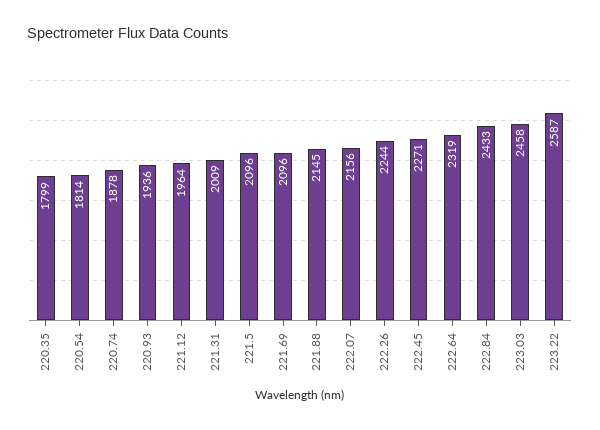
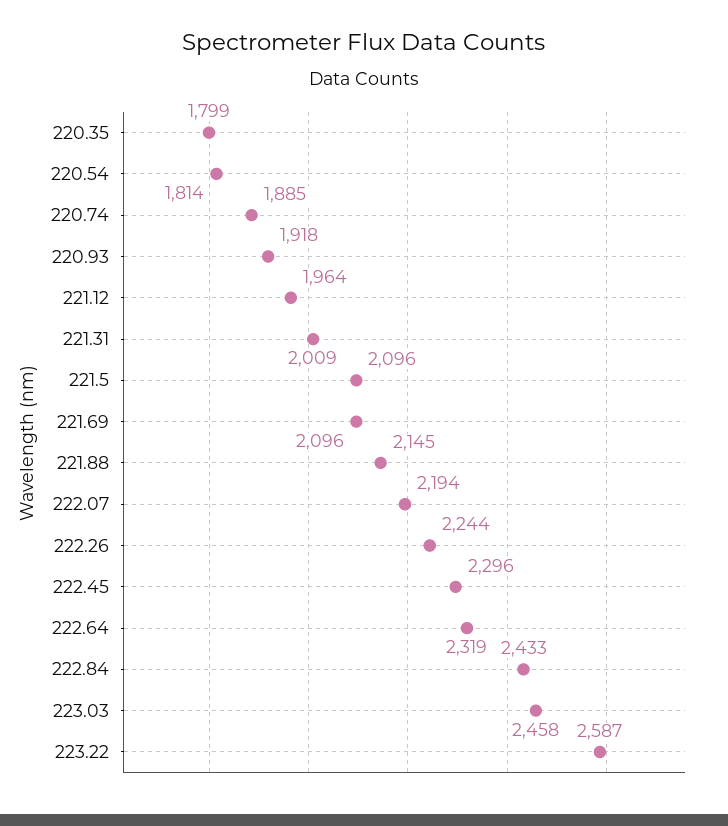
  {
    "220.35": 1799,
    "220.54": 1814,
-   "220.74": 1878,
+   "220.74": 1885,
-   "220.93": 1936,
+   "220.93": 1918,
    "221.12": 1964,
    "221.31": 2009,
    "221.5": 2096,
    "221.69": 2096,
    "221.88": 2145,
-   "222.07": 2156,
+   "222.07": 2194,
    "222.26": 2244,
-   "222.45": 2271,
+   "222.45": 2296,
    "222.64": 2319,
    "222.84": 2433,
    "223.03": 2458,
    "223.22": 2587
  }

